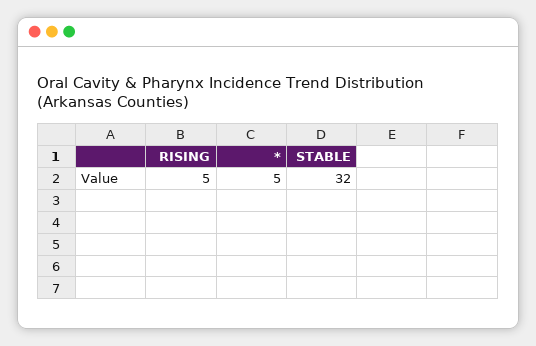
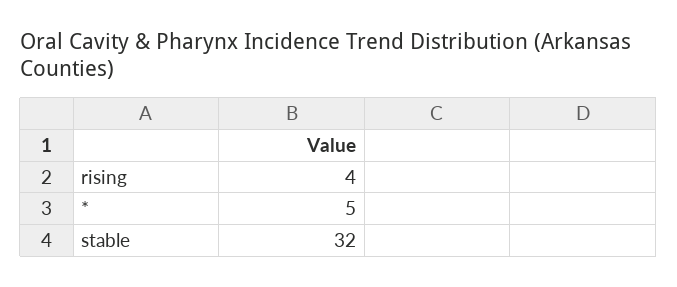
  {
-   "RISING": 5,
+   "RISING": 4,
    "*": 5,
    "STABLE": 32
  }

